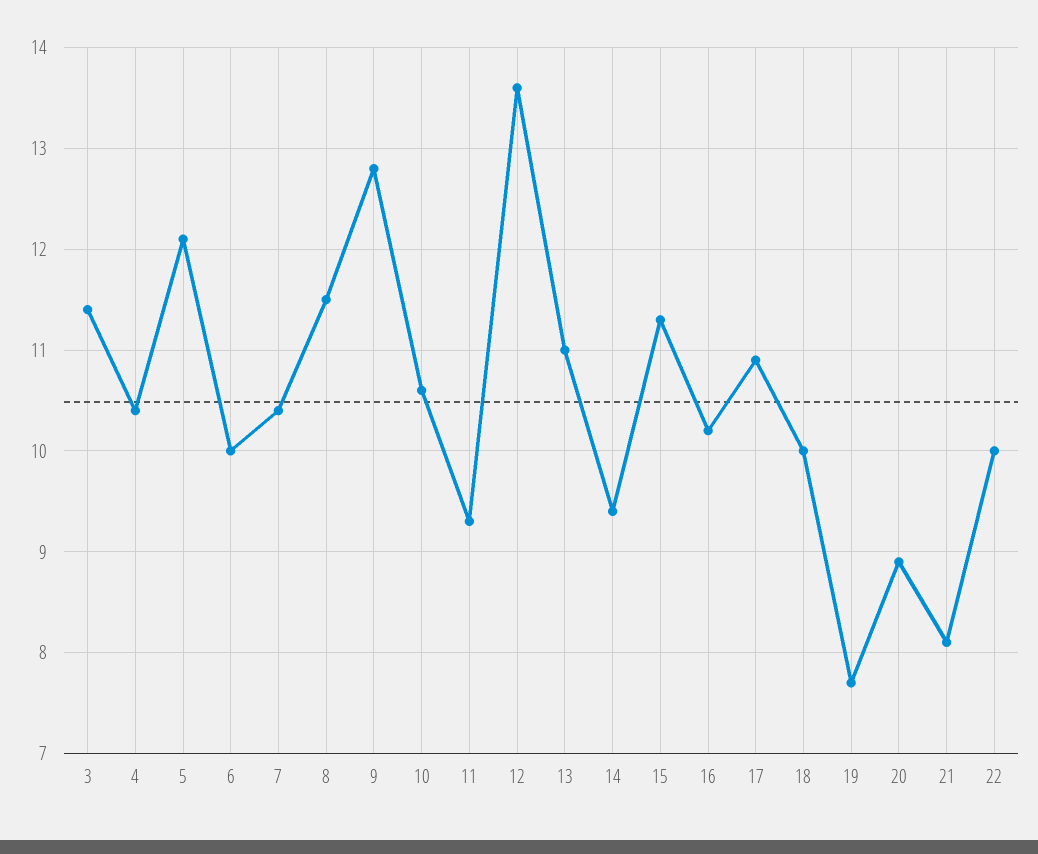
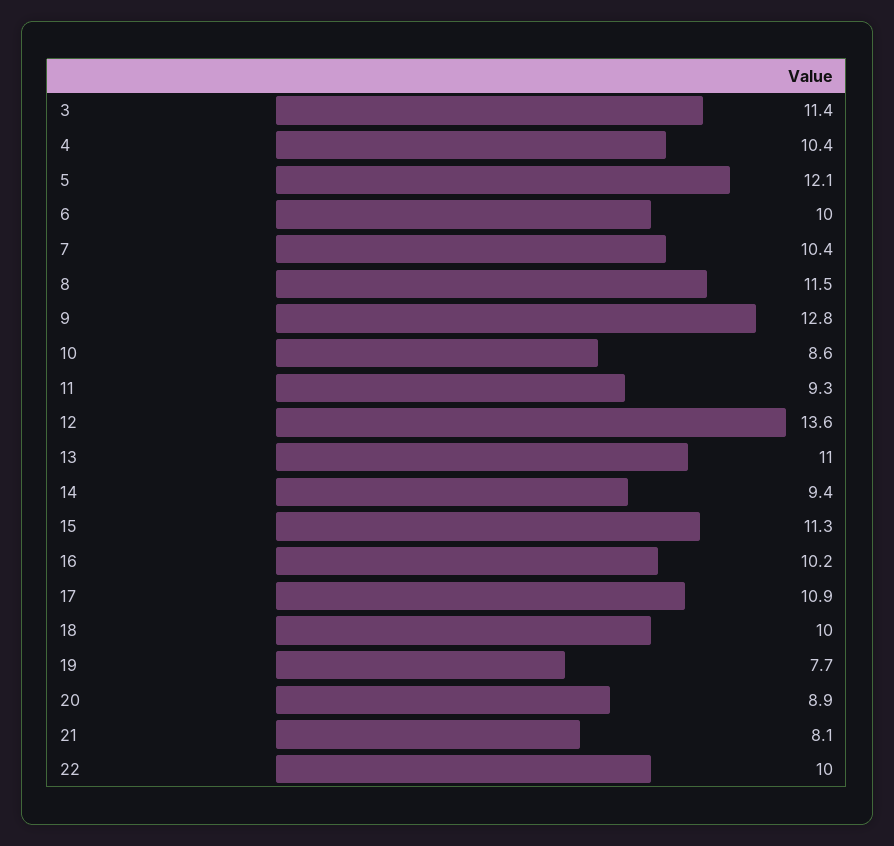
  {
    "3": 11.4,
    "4": 10.4,
    "5": 12.1,
    "6": 10,
    "7": 10.4,
    "8": 11.5,
    "9": 12.8,
-   "10": 10.6,
+   "10": 8.6,
    "11": 9.3,
    "12": 13.6,
    "13": 11,
    "14": 9.4,
    "15": 11.3,
    "16": 10.2,
    "17": 10.9,
    "18": 10,
    "19": 7.7,
    "20": 8.9,
    "21": 8.1,
    "22": 10
  }

